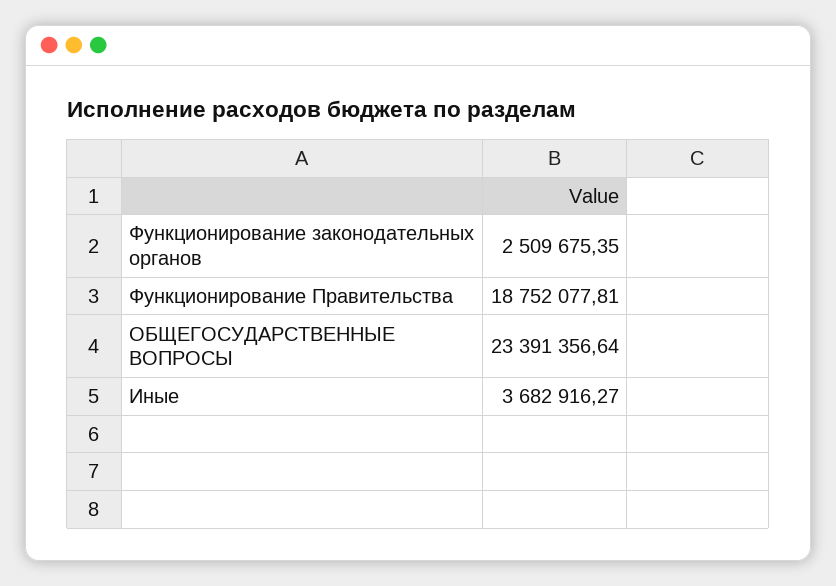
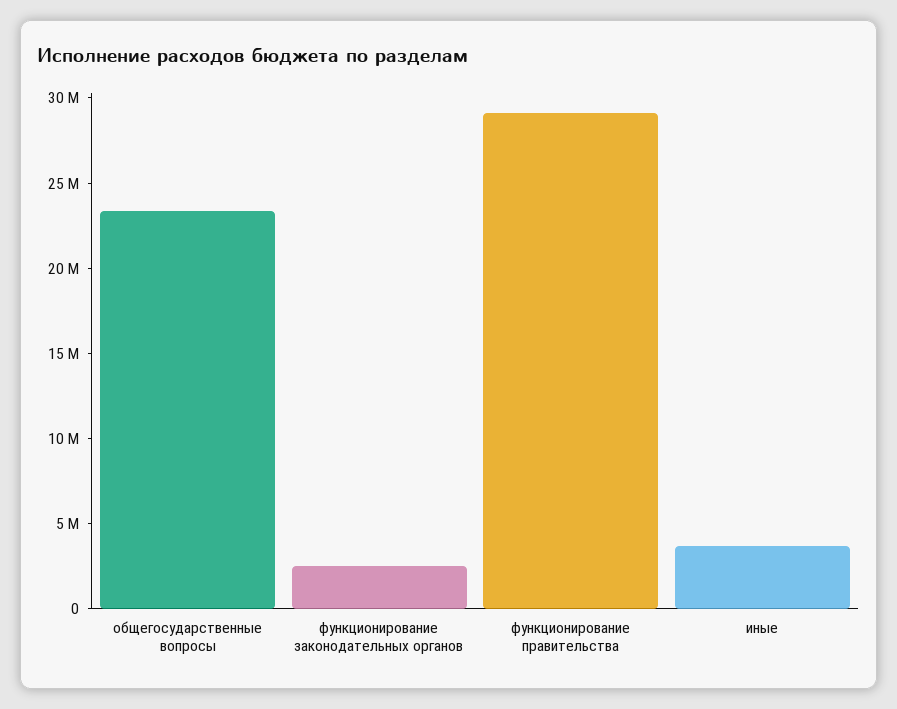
  {
    "Функционирование законодательных органов": 2509675.35,
-   "Функционирование Правительства": 18752077.81,
+   "Функционирование Правительства": 29000000,
    "ОБЩЕГОСУДАРСТВЕННЫЕ ВОПРОСЫ": 23391356.64,
    "Иные": 3682916.27
  }

